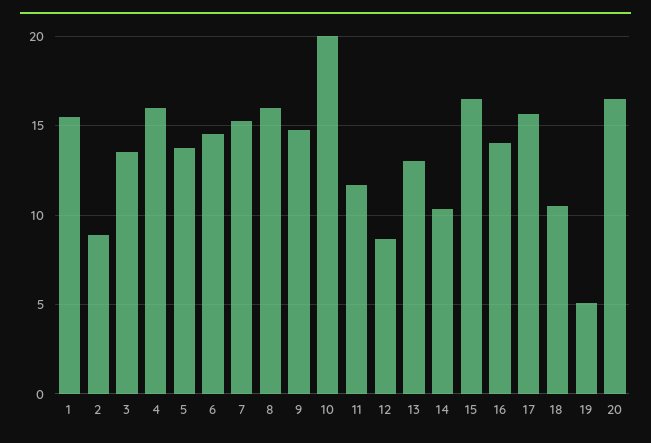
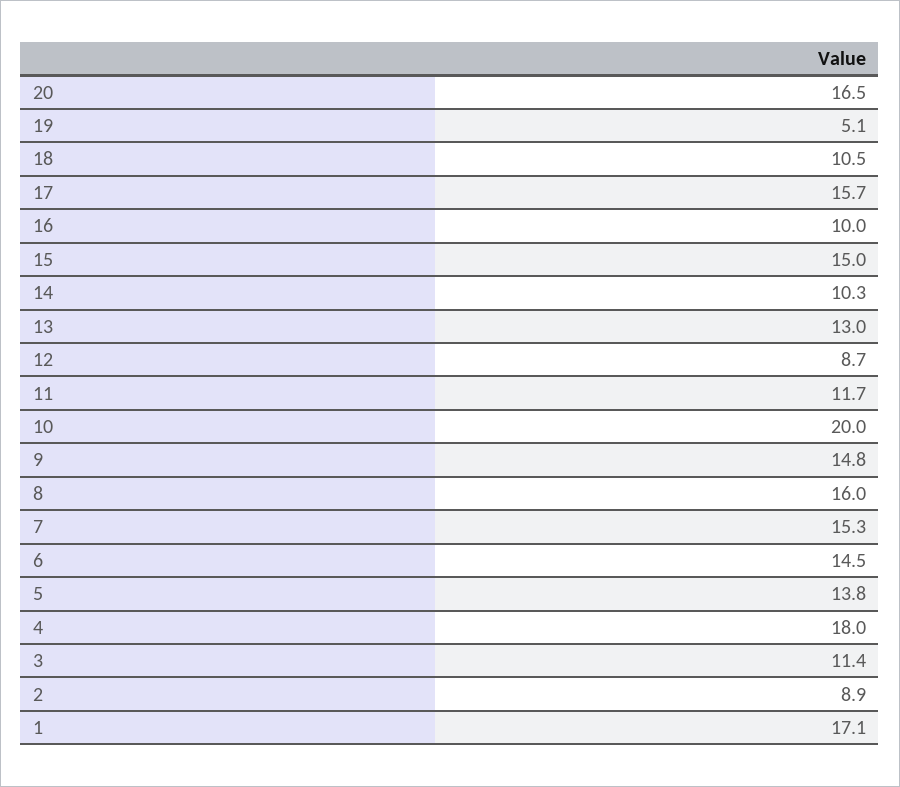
  {
-   "1": 15.5,
+   "1": 17.1,
    "2": 8.9,
-   "3": 13.5,
+   "3": 11.4,
-   "4": 16,
+   "4": 18,
    "5": 13.8,
    "6": 14.5,
    "7": 15.3,
    "8": 16,
    "9": 14.8,
    "10": 20,
    "11": 11.7,
    "12": 8.7,
    "13": 13,
    "14": 10.3,
-   "15": 16.5,
+   "15": 15,
-   "16": 14,
+   "16": 10,
    "17": 15.7,
    "18": 10.5,
    "19": 5.1,
    "20": 16.5
  }

